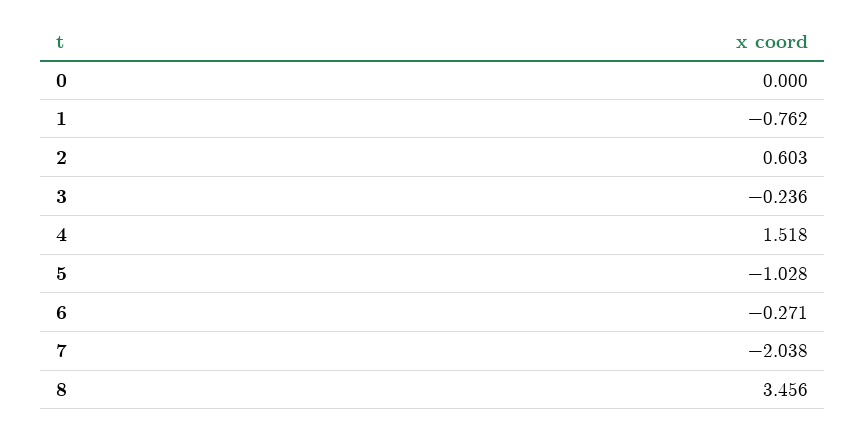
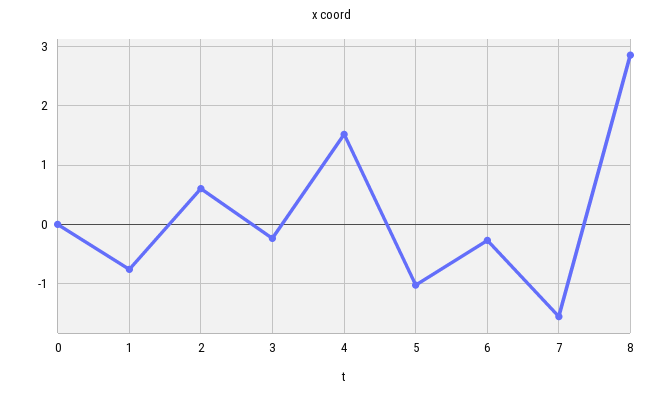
  {
    "0": 0,
    "1": -0.762,
    "2": 0.603,
    "3": -0.236,
    "4": 1.518,
    "5": -1.028,
    "6": -0.271,
-   "7": -2.038,
+   "7": -1.6,
-   "8": 3.456
+   "8": 2.8
  }

